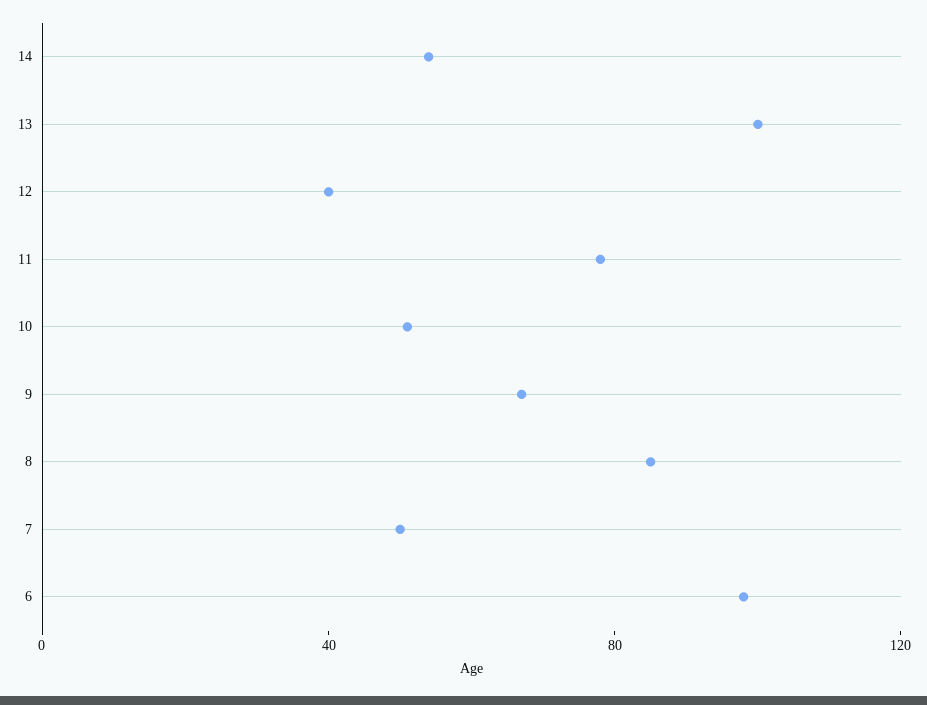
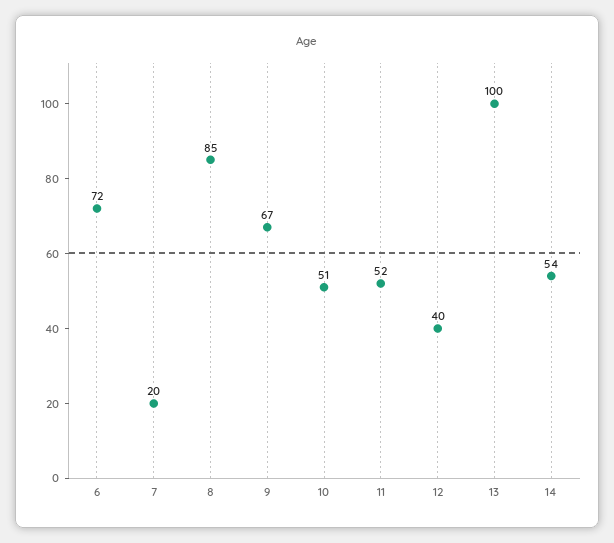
  {
    "14": 54,
    "13": 100,
    "12": 40,
-   "11": 80,
+   "11": 52,
    "10": 51,
    "9": 67,
    "8": 85,
-   "7": 50,
+   "7": 20,
-   "6": 100
+   "6": 72
  }

